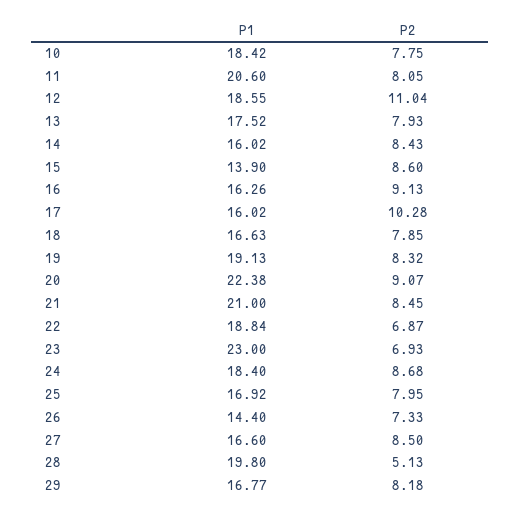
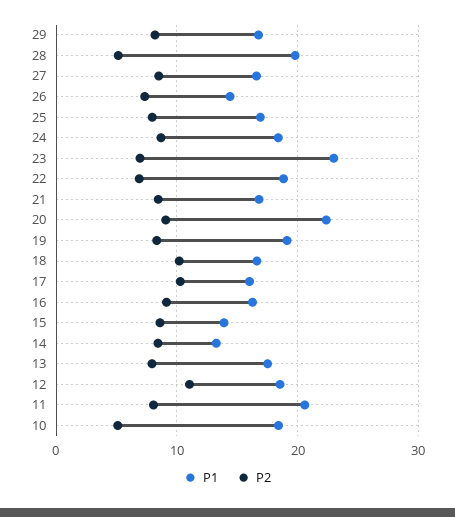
  {
    "P1": {
      "10": 18.42,
      "11": 20.6,
      "12": 18.55,
      "13": 17.52,
-     "14": 16.02,
+     "14": 13,
      "15": 13.9,
      "16": 16.26,
      "17": 16.02,
      "18": 16.63,
      "19": 19.13,
      "20": 22.38,
-     "21": 21,
+     "21": 17,
      "22": 18.84,
      "23": 23,
      "24": 18.4,
      "25": 16.92,
      "26": 14.4,
      "27": 16.6,
      "28": 19.8,
      "29": 16.77
    },
    "P2": {
-     "10": 7.75,
+     "10": 5,
      "11": 8.05,
      "12": 11.04,
      "13": 7.93,
      "14": 8.43,
      "15": 8.6,
      "16": 9.13,
      "17": 10.28,
-     "18": 7.85,
+     "18": 10,
      "19": 8.32,
      "20": 9.07,
      "21": 8.45,
      "22": 6.87,
      "23": 6.93,
      "24": 8.68,
      "25": 7.95,
      "26": 7.33,
      "27": 8.5,
      "28": 5.13,
      "29": 8.18
    }
  }

